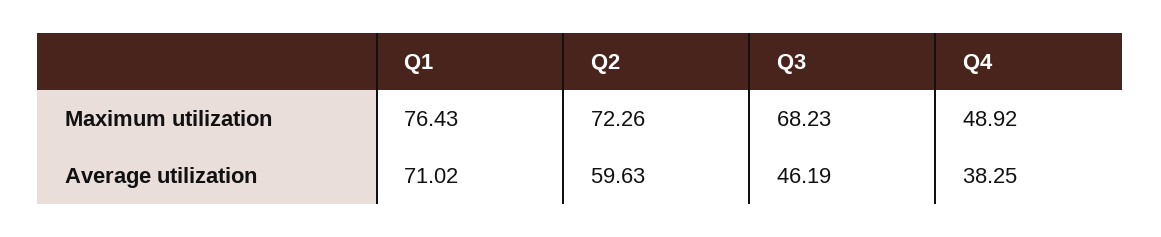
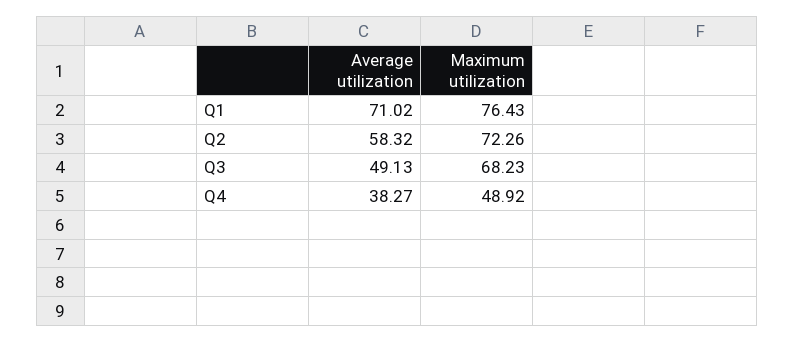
  {
    "Q1": {
      "Maximum utilization": 76.43,
      "Average utilization": 71.02
    },
    "Q2": {
      "Maximum utilization": 72.26,
-     "Average utilization": 59.63
+     "Average utilization": 58.32
    },
    "Q3": {
      "Maximum utilization": 68.23,
-     "Average utilization": 46.19
+     "Average utilization": 49.13
    },
    "Q4": {
      "Maximum utilization": 48.92,
-     "Average utilization": 38.25
+     "Average utilization": 38.27
    }
  }

